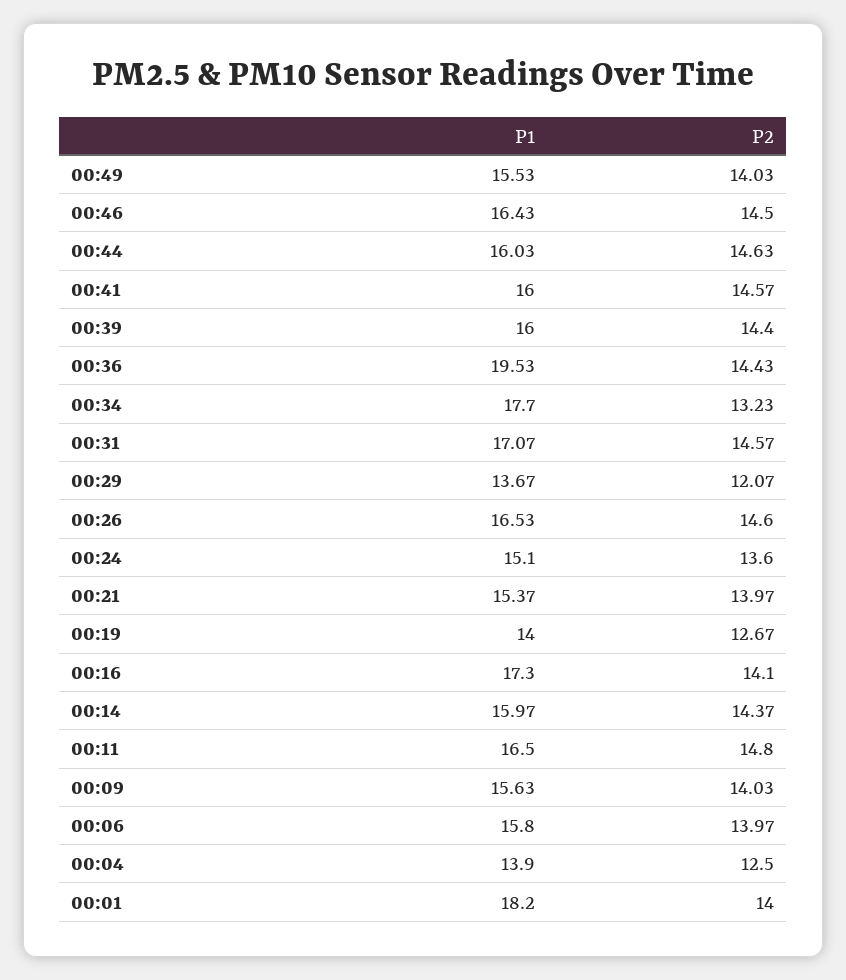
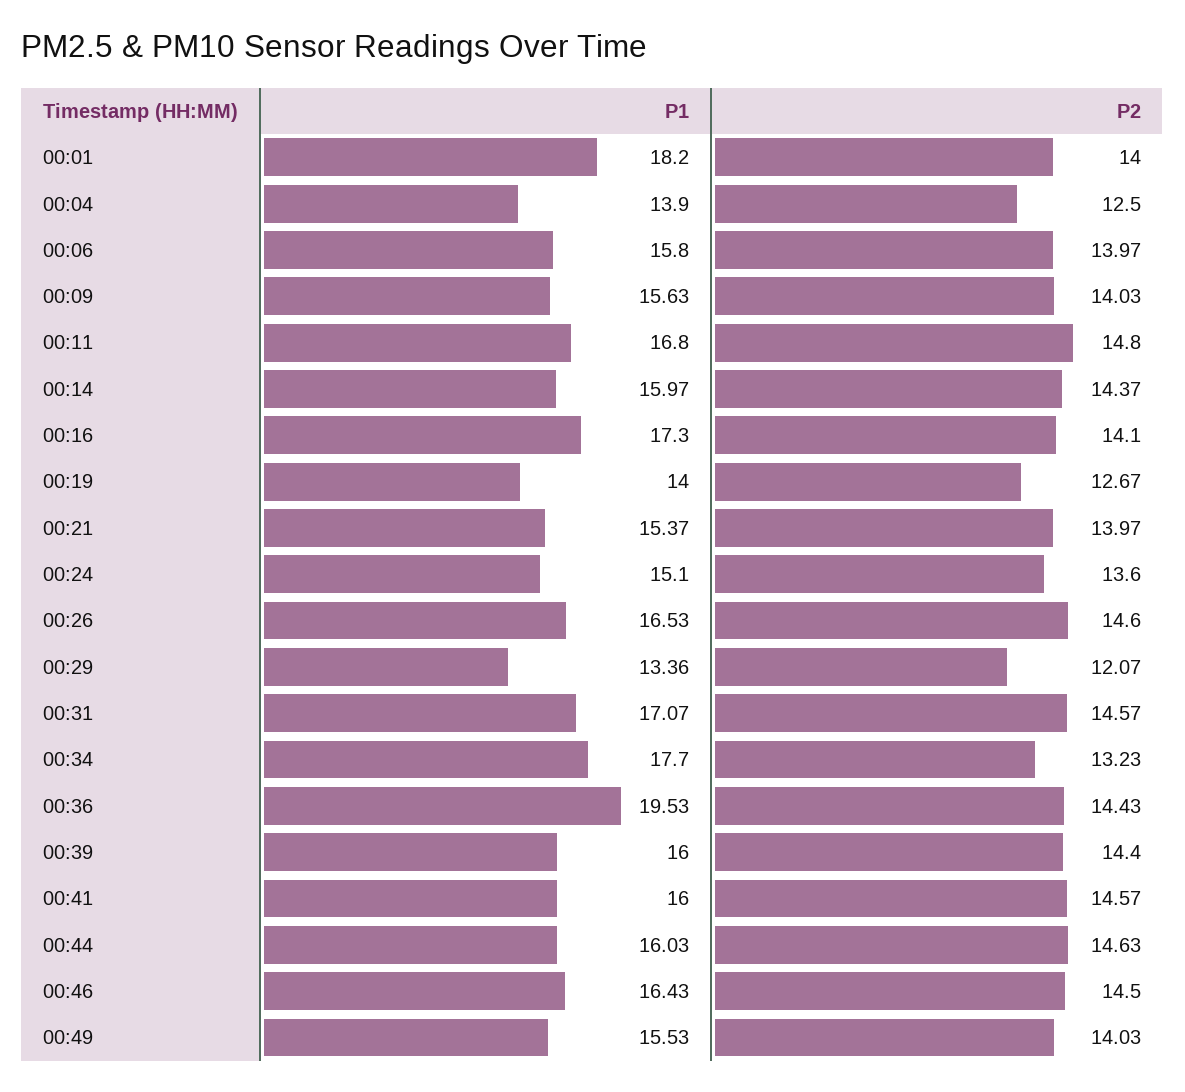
  {
    "P1": {
      "00:49": 15.53,
      "00:46": 16.43,
      "00:44": 16.03,
      "00:41": 16,
      "00:39": 16,
      "00:36": 19.53,
      "00:34": 17.7,
      "00:31": 17.07,
-     "00:29": 13.67,
+     "00:29": 13.36,
      "00:26": 16.53,
      "00:24": 15.1,
      "00:21": 15.37,
      "00:19": 14,
      "00:16": 17.3,
      "00:14": 15.97,
-     "00:11": 16.5,
+     "00:11": 16.8,
      "00:09": 15.63,
      "00:06": 15.8,
      "00:04": 13.9,
      "00:01": 18.2
    },
    "P2": {
      "00:49": 14.03,
      "00:46": 14.5,
      "00:44": 14.63,
      "00:41": 14.57,
      "00:39": 14.4,
      "00:36": 14.43,
      "00:34": 13.23,
      "00:31": 14.57,
      "00:29": 12.07,
      "00:26": 14.6,
      "00:24": 13.6,
      "00:21": 13.97,
      "00:19": 12.67,
      "00:16": 14.1,
      "00:14": 14.37,
      "00:11": 14.8,
      "00:09": 14.03,
      "00:06": 13.97,
      "00:04": 12.5,
      "00:01": 14
    }
  }

